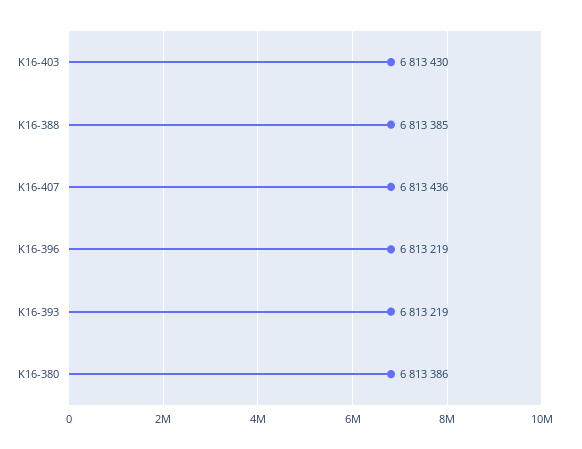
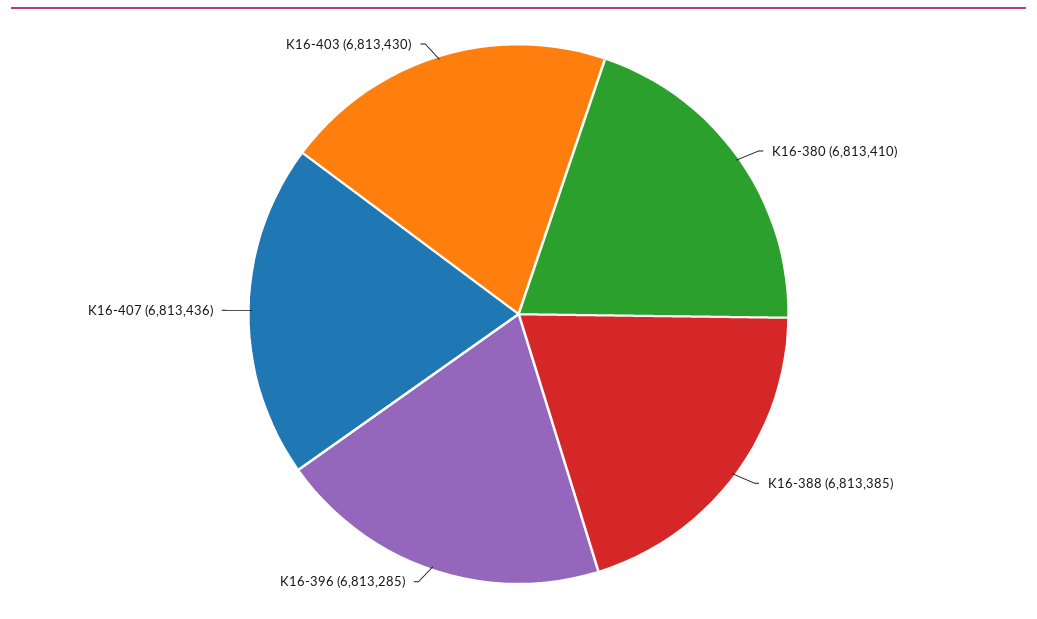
  {
    "K16-403": 6813430,
    "K16-388": 6813385,
    "K16-407": 6813436,
-   "K16-396": 6813219,
+   "K16-396": 6813285,
-   "K16-393": 6813219,
-   "K16-380": 6813386
+   "K16-380": 6813410
  }

